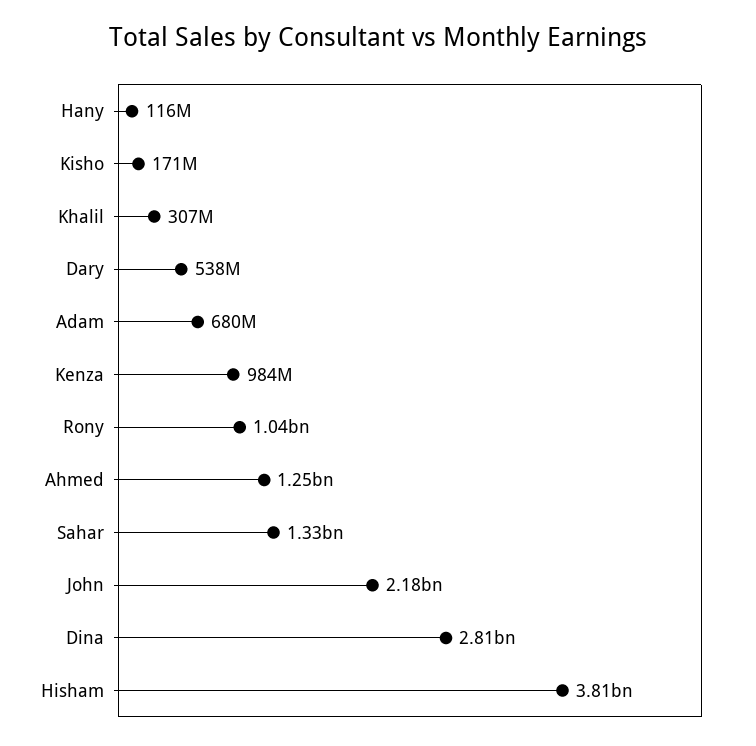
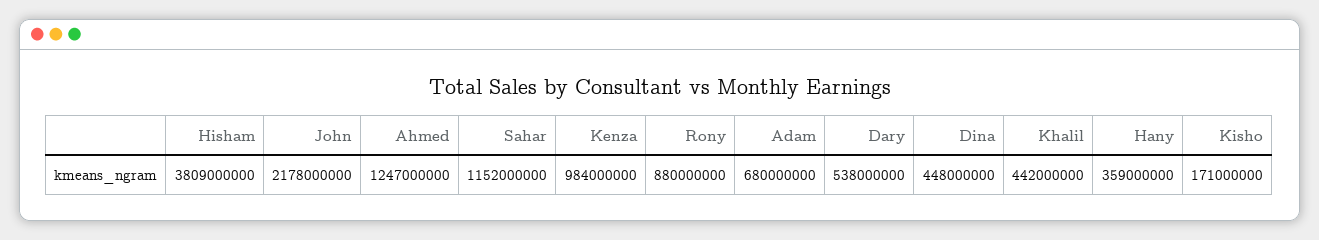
  {
-   "Hany": 116000000,
+   "Hany": 359000000,
    "Kisho": 171000000,
-   "Khalil": 307000000,
+   "Khalil": 442000000,
    "Dary": 538000000,
    "Adam": 680000000,
    "Kenza": 984000000,
-   "Rony": 1040000000,
+   "Rony": 880000000,
    "Ahmed": 1247000000,
-   "Sahar": 1330000000,
+   "Sahar": 1152000000,
    "John": 2178000000,
-   "Dina": 2810000000,
+   "Dina": 448000000,
    "Hisham": 3809000000
  }

